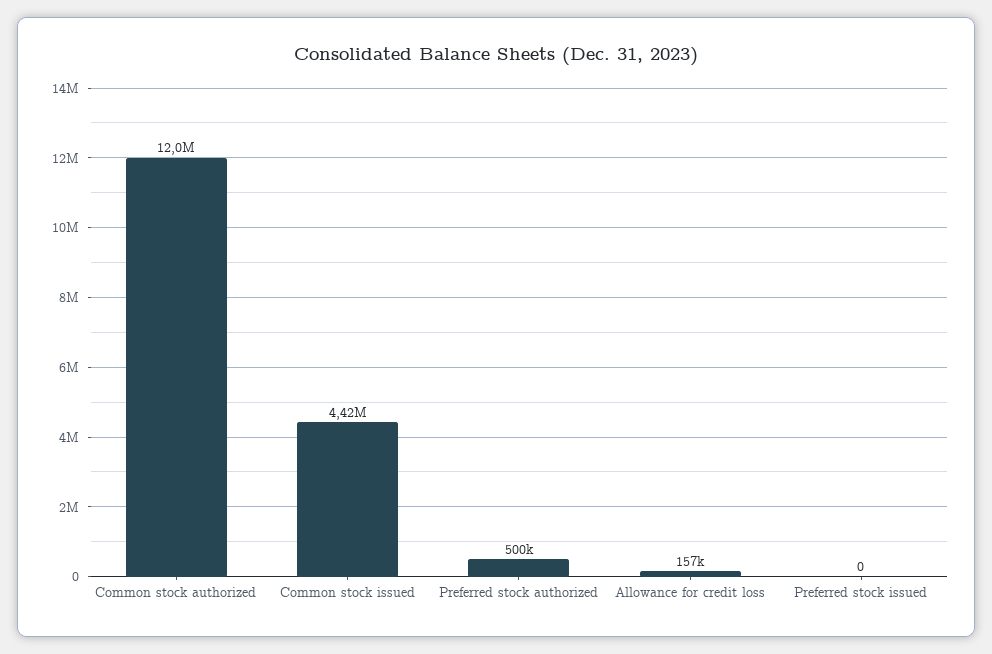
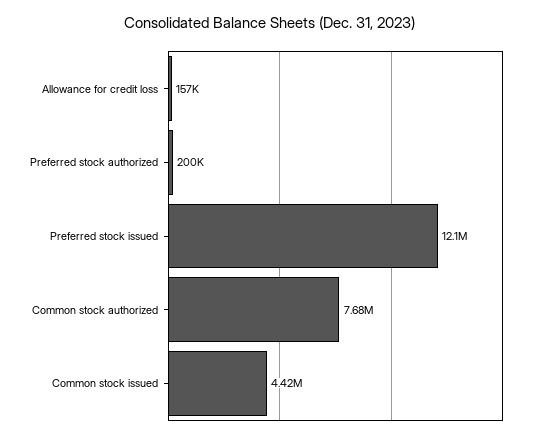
  {
-   "Common stock authorized": 12000000,
+   "Common stock authorized": 7680000,
    "Common stock issued": 4420000,
-   "Preferred stock authorized": 500000,
+   "Preferred stock authorized": 200000,
    "Allowance for credit loss": 157000,
-   "Preferred stock issued": 0
+   "Preferred stock issued": 12100000
  }

